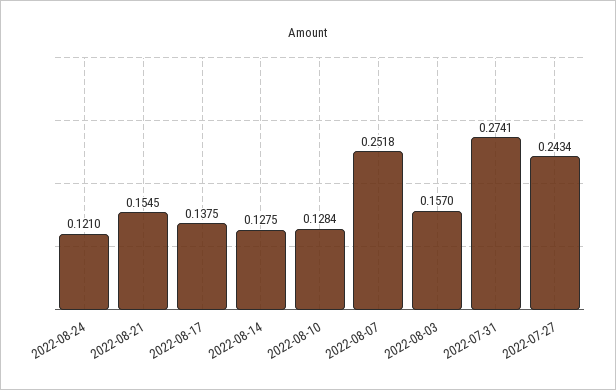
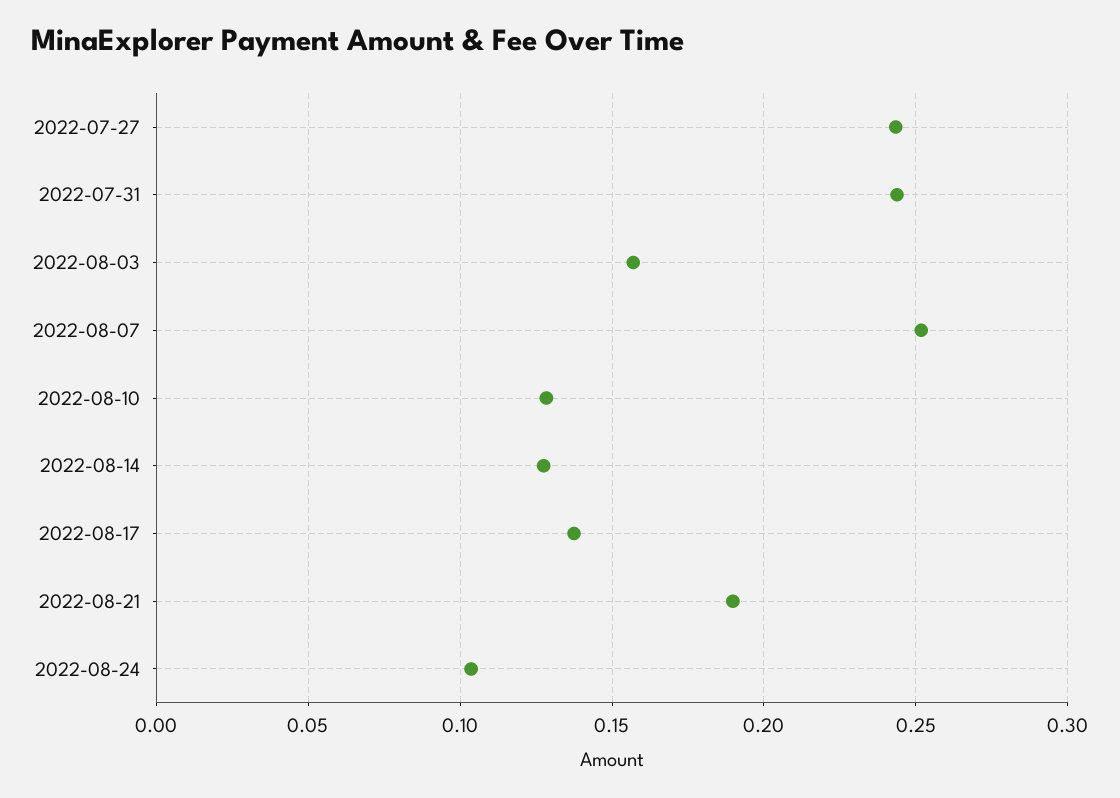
  {
-   "2022-08-24": 0.121,
+   "2022-08-24": 0.105,
-   "2022-08-21": 0.1545,
+   "2022-08-21": 0.19,
    "2022-08-17": 0.1375,
    "2022-08-14": 0.1275,
    "2022-08-10": 0.1284,
    "2022-08-07": 0.2518,
    "2022-08-03": 0.157,
-   "2022-07-31": 0.2741,
+   "2022-07-31": 0.245,
    "2022-07-27": 0.2434
  }

